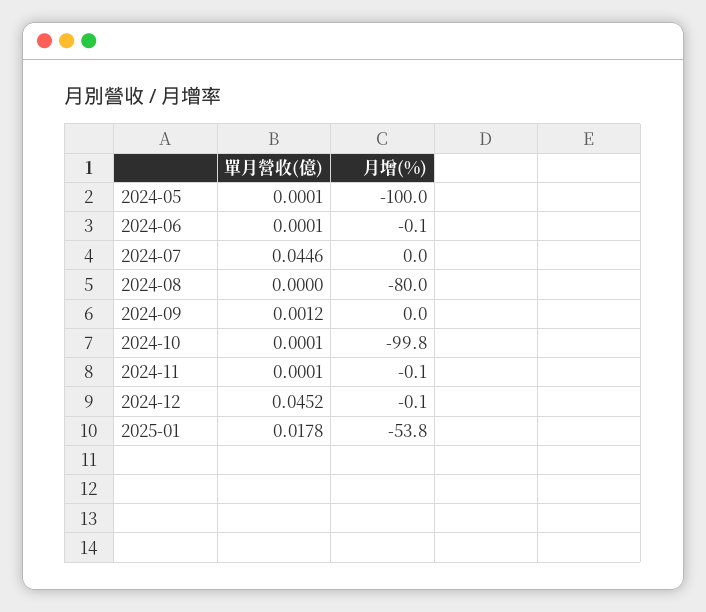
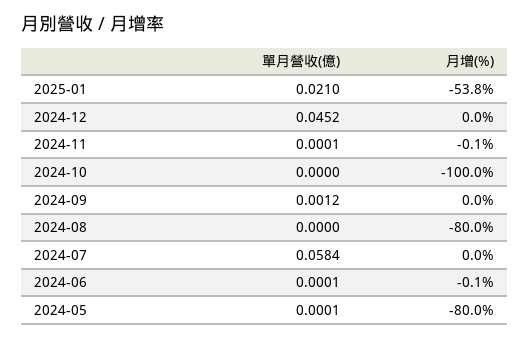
  {
    "單月營收(億)": {
      "2024-05": 0.0001,
      "2024-06": 0.0001,
-     "2024-07": 0.0446,
+     "2024-07": 0.0584,
      "2024-08": 0,
      "2024-09": 0.0012,
-     "2024-10": 0.0001,
+     "2024-10": 0,
      "2024-11": 0.0001,
      "2024-12": 0.0452,
-     "2025-01": 0.0178
+     "2025-01": 0.021
    },
    "月增(%)": {
-     "2024-05": -100,
+     "2024-05": -80,
      "2024-06": -0.1,
      "2024-07": 0,
      "2024-08": -80,
      "2024-09": 0,
-     "2024-10": -99.8,
+     "2024-10": -100,
      "2024-11": -0.1,
-     "2024-12": -0.1,
+     "2024-12": 0,
      "2025-01": -53.8
    }
  }

